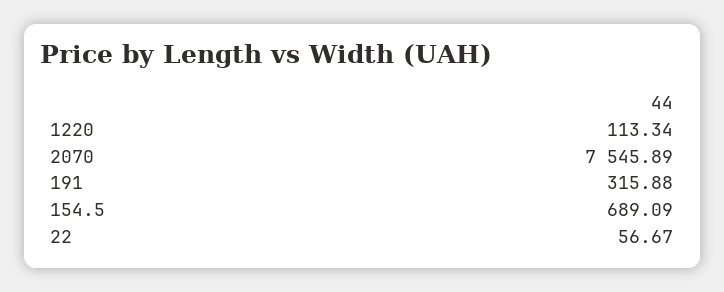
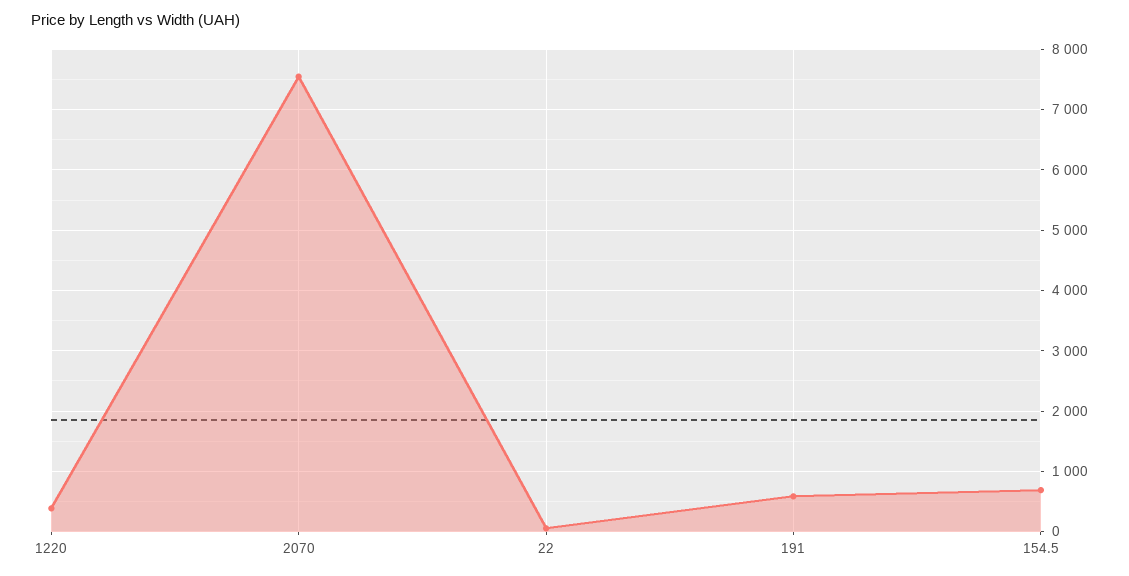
  {
-   "1220": 113.34,
+   "1220": 400,
    "2070": 7545.89,
-   "191": 315.88,
+   "191": 600,
    "154.5": 689.09,
    "22": 56.67
  }

